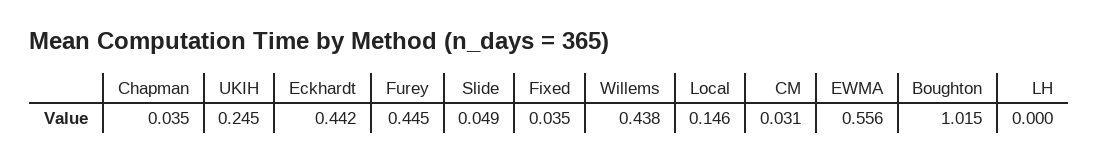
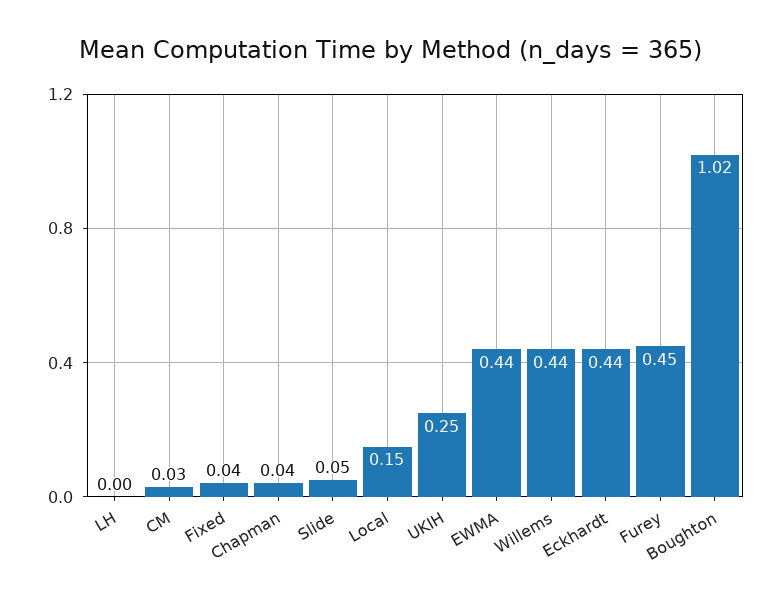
  {
    "Chapman": 0.035,
    "UKIH": 0.245,
    "Eckhardt": 0.442,
    "Furey": 0.445,
    "Slide": 0.049,
    "Fixed": 0.035,
    "Willems": 0.438,
    "Local": 0.146,
    "CM": 0.031,
-   "EWMA": 0.556,
+   "EWMA": 0.44,
    "Boughton": 1.015,
    "LH": 0
  }

